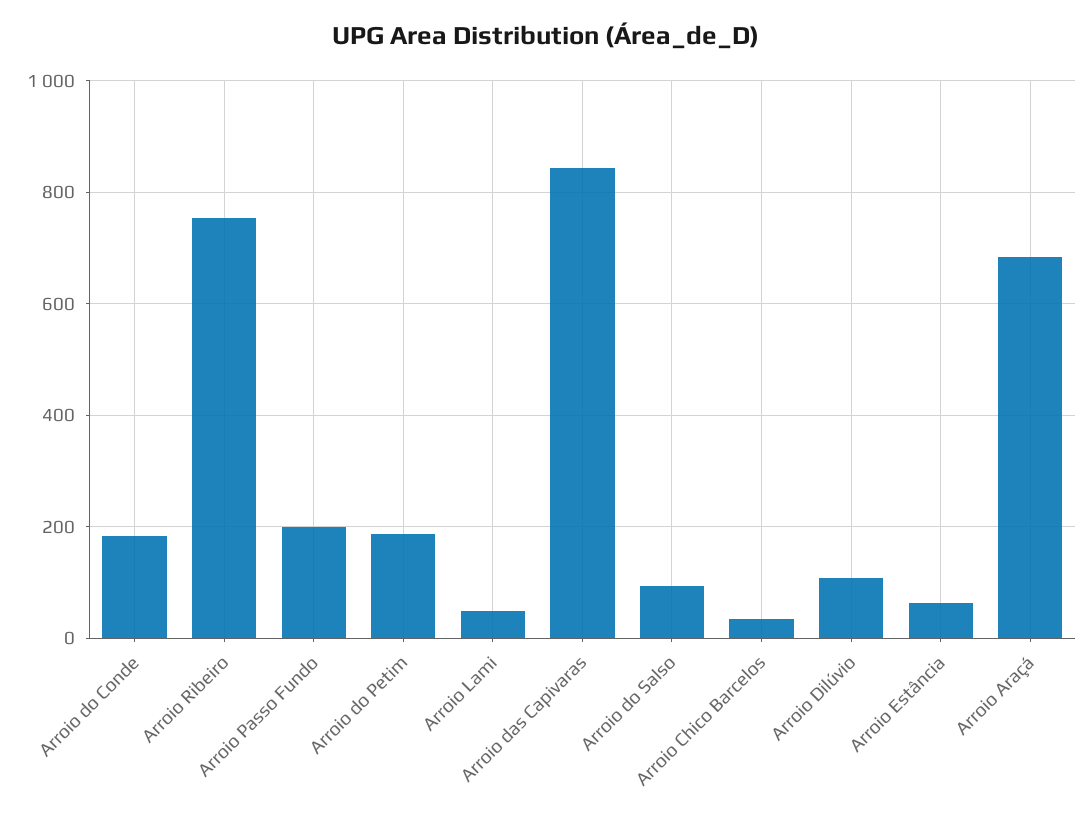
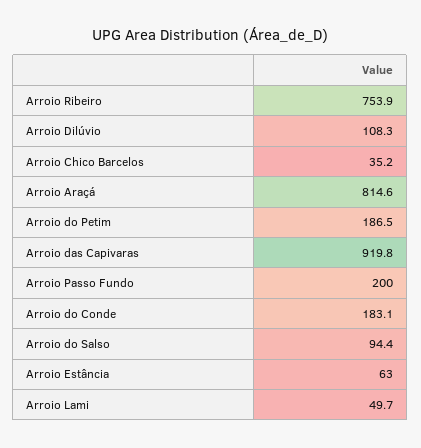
  {
    "Arroio do Conde": 183.1,
    "Arroio Ribeiro": 753.9,
    "Arroio Passo Fundo": 200,
    "Arroio do Petim": 186.5,
    "Arroio Lami": 49.7,
-   "Arroio das Capivaras": 840,
+   "Arroio das Capivaras": 919.8,
    "Arroio do Salso": 94.4,
    "Arroio Chico Barcelos": 35.2,
    "Arroio Dilúvio": 108.3,
    "Arroio Estância": 63,
-   "Arroio Araçá": 680
+   "Arroio Araçá": 814.6
  }

